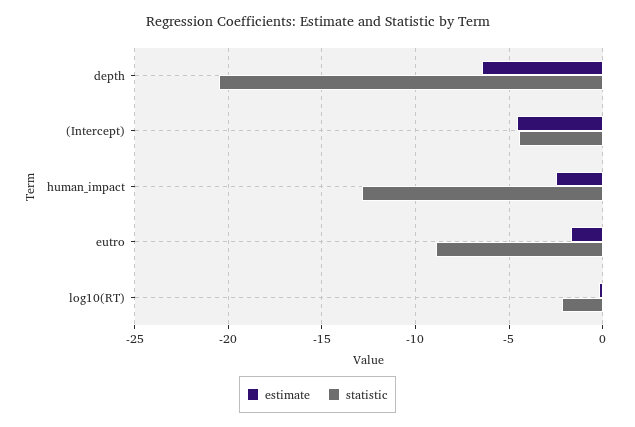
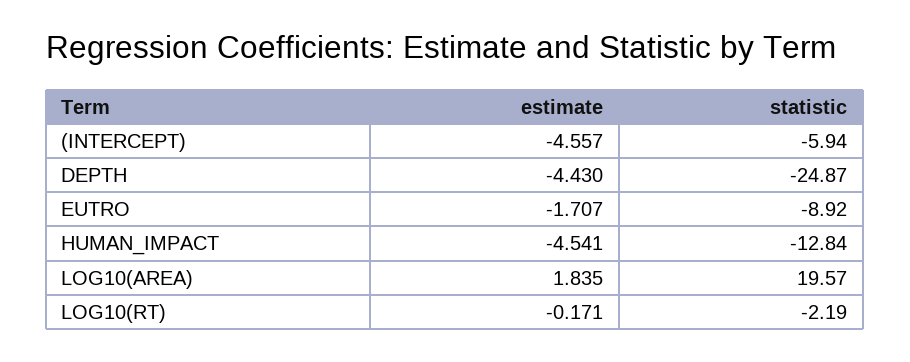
  {
    "estimate": {
-     "depth": -6.5,
+     "depth": -4.43,
      "(Intercept)": -4.557,
-     "human_impact": -2.5,
+     "human_impact": -4.541,
      "eutro": -1.707,
-     "log10(RT)": -0.171
+     "log10(RT)": -0.171,
+     "LOG10(AREA)": 1.835
    },
    "statistic": {
-     "depth": -20.5,
+     "depth": -24.87,
-     "(Intercept)": -4.5,
+     "(Intercept)": -5.94,
      "human_impact": -12.84,
      "eutro": -8.92,
-     "log10(RT)": -2.19
+     "log10(RT)": -2.19,
+     "LOG10(AREA)": 19.57
    }
  }

